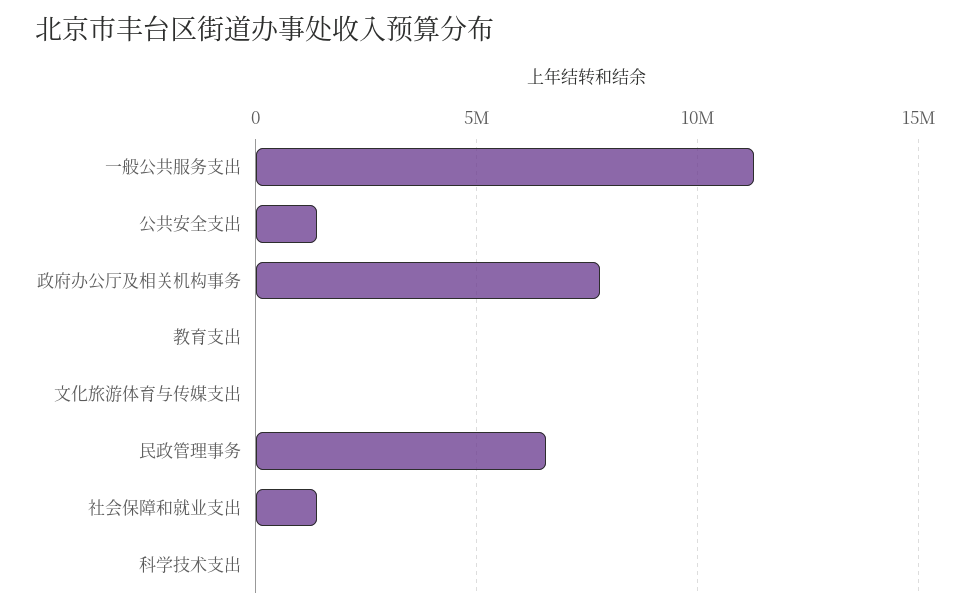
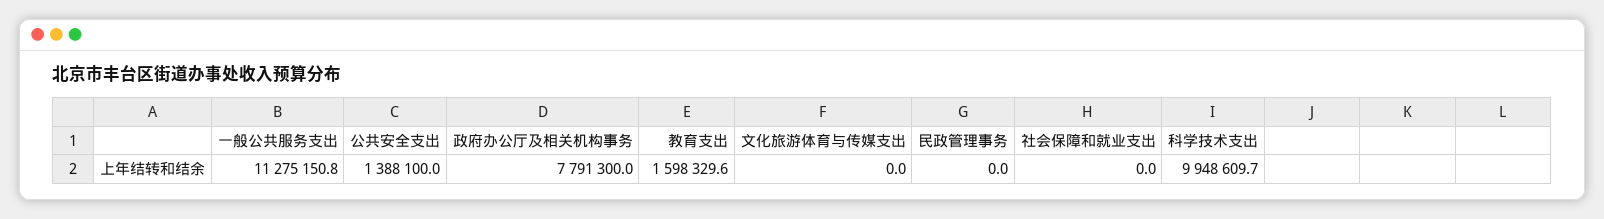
  {
    "一般公共服务支出": 11275150.8,
    "公共安全支出": 1388100,
    "政府办公厅及相关机构事务": 7791300,
-   "教育支出": 0,
+   "教育支出": 1598329.6,
    "文化旅游体育与传媒支出": 0,
-   "民政管理事务": 6500000,
+   "民政管理事务": 0,
-   "社会保障和就业支出": 1500000,
+   "社会保障和就业支出": 0,
-   "科学技术支出": 0
+   "科学技术支出": 9948609.7
  }

